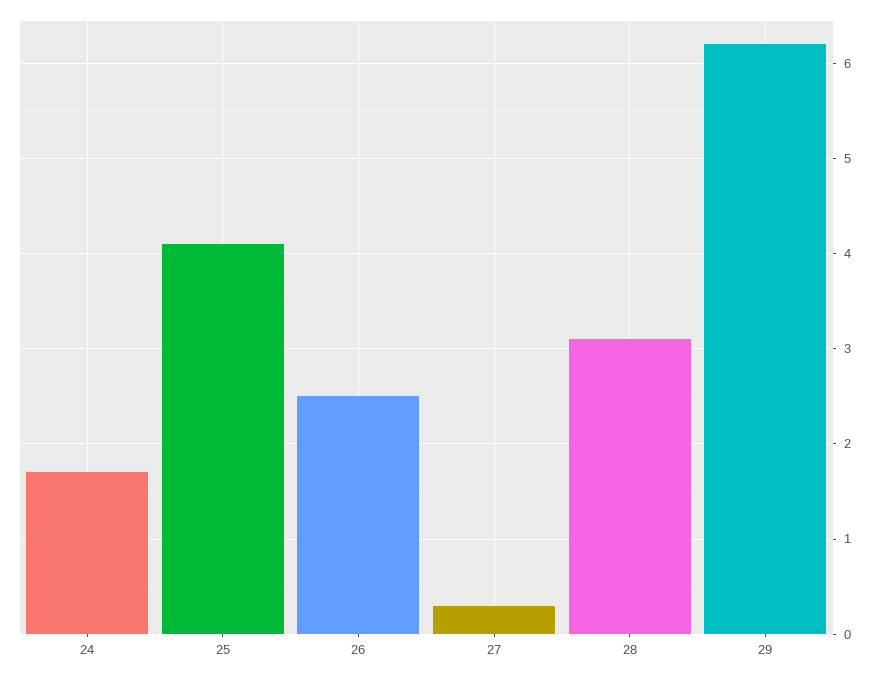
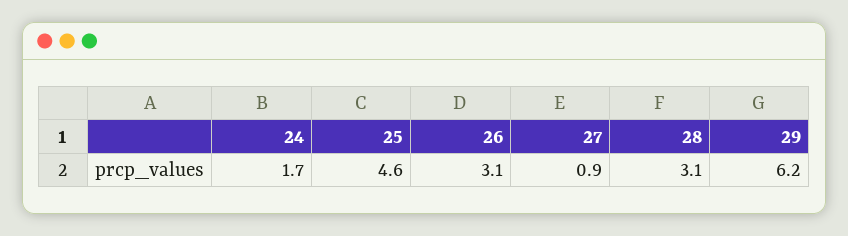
  {
    "24": 1.7,
-   "25": 4.1,
+   "25": 4.6,
-   "26": 2.5,
+   "26": 3.1,
-   "27": 0.3,
+   "27": 0.9,
    "28": 3.1,
    "29": 6.2
  }

